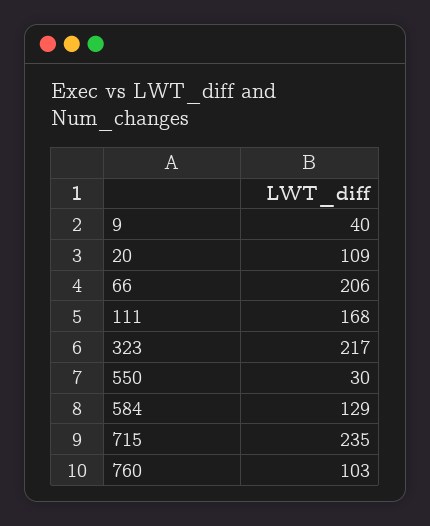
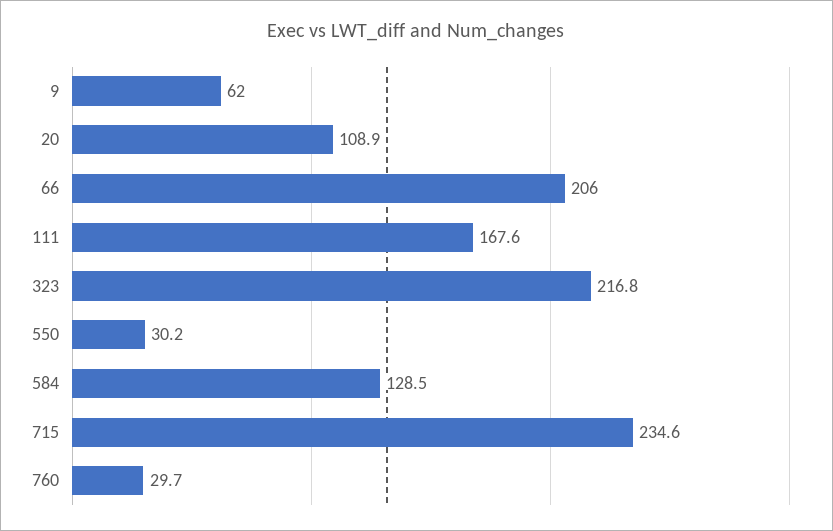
  {
-   "9": 40,
+   "9": 62,
    "20": 108.9,
    "66": 206,
    "111": 167.6,
    "323": 216.8,
    "550": 30.2,
    "584": 128.5,
    "715": 234.6,
-   "760": 103
+   "760": 29.7
  }

